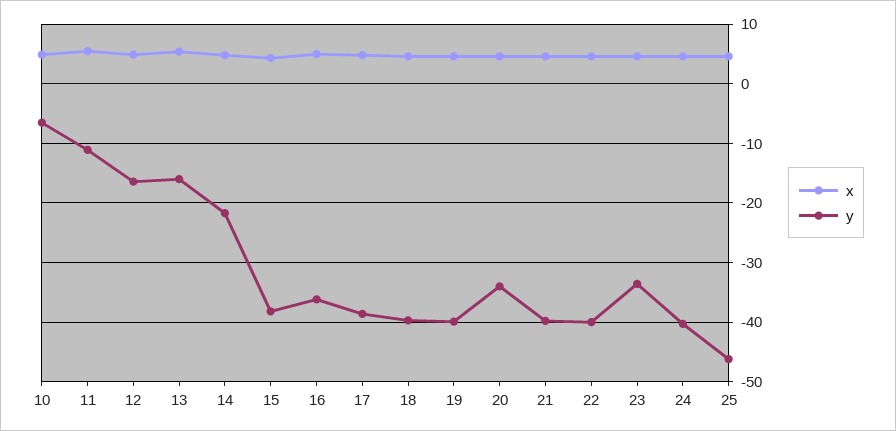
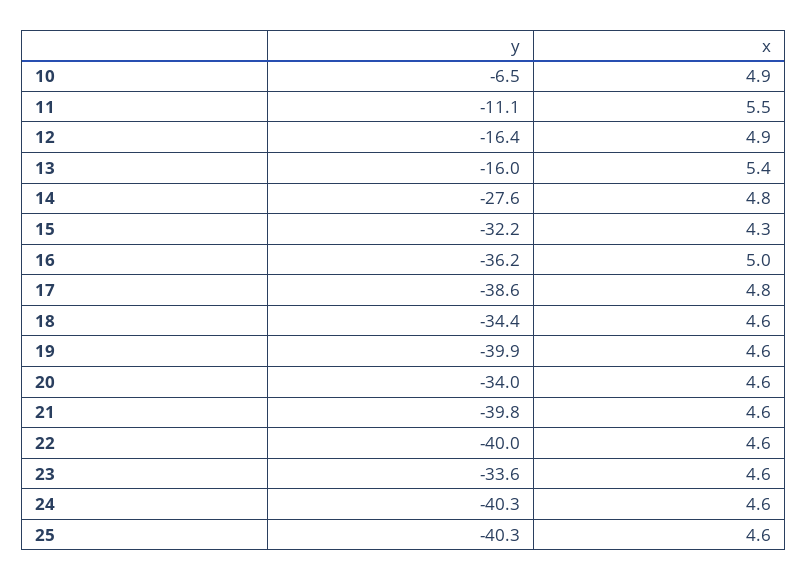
  {
    "x": {
      "10": 4.9,
      "11": 5.5,
      "12": 4.9,
      "13": 5.4,
      "14": 4.8,
      "15": 4.3,
      "16": 5,
      "17": 4.8,
      "18": 4.6,
      "19": 4.6,
      "20": 4.6,
      "21": 4.6,
      "22": 4.6,
      "23": 4.6,
      "24": 4.6,
      "25": 4.6
    },
    "y": {
      "10": -6.5,
      "11": -11.1,
      "12": -16.4,
      "13": -16,
-     "14": -22,
+     "14": -27.6,
-     "15": -38,
+     "15": -32.2,
      "16": -36.2,
      "17": -38.6,
-     "18": -40,
+     "18": -34.4,
      "19": -39.9,
      "20": -34,
      "21": -39.8,
      "22": -40,
      "23": -33.6,
      "24": -40.3,
-     "25": -46
+     "25": -40.3
    }
  }

